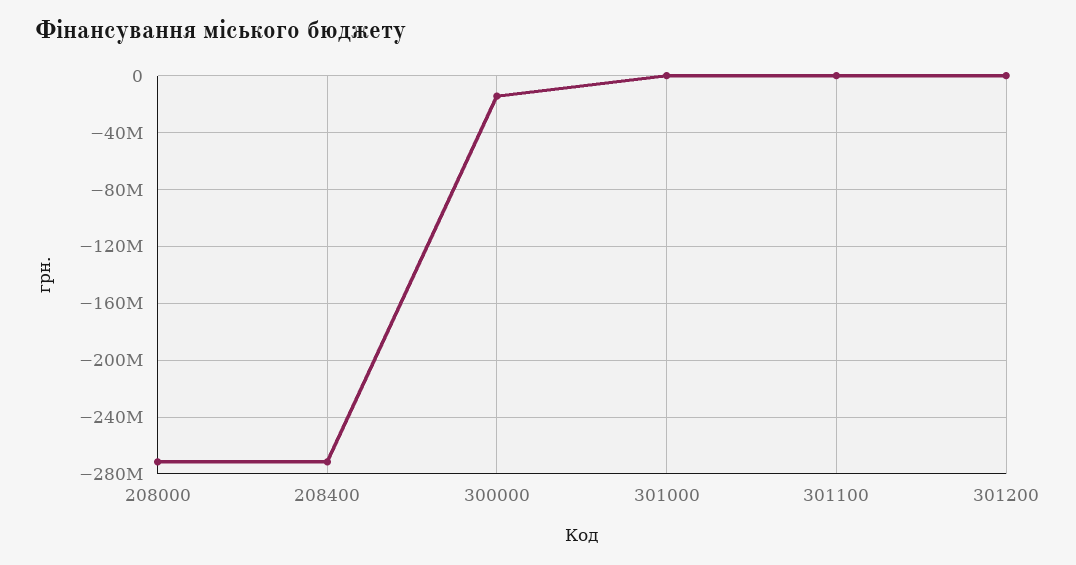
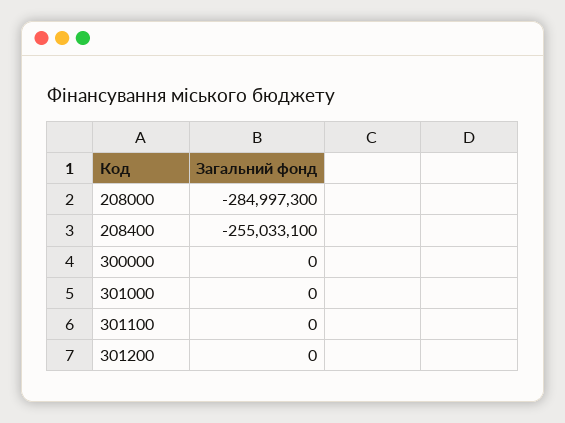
  {
-   "208000": -270000000,
+   "208000": -284997300,
-   "208400": -270000000,
+   "208400": -255033100,
-   "300000": -15000000,
+   "300000": 0,
    "301000": 0,
    "301100": 0,
    "301200": 0
  }

